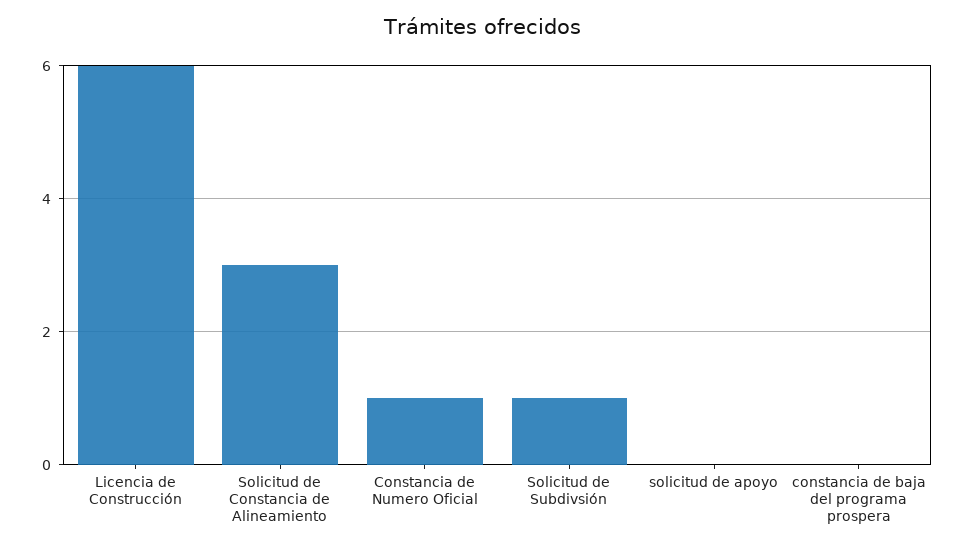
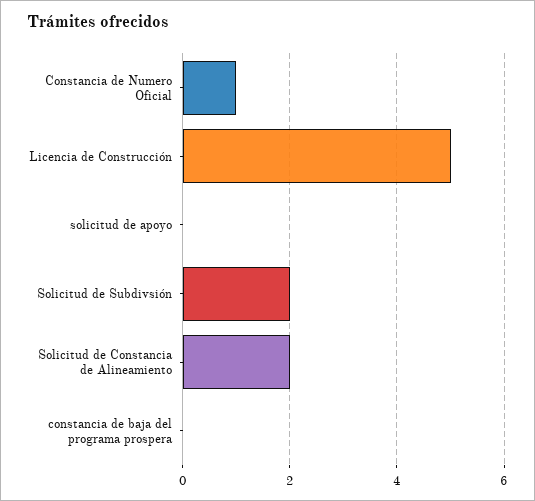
  {
-   "Licencia de Construcción": 6,
+   "Licencia de Construcción": 5,
-   "Solicitud de Constancia de Alineamiento": 3,
+   "Solicitud de Constancia de Alineamiento": 2,
    "Constancia de Numero Oficial": 1,
-   "Solicitud de Subdivsión": 1,
+   "Solicitud de Subdivsión": 2,
    "solicitud de apoyo": 0,
    "constancia de baja del programa prospera": 0
  }

